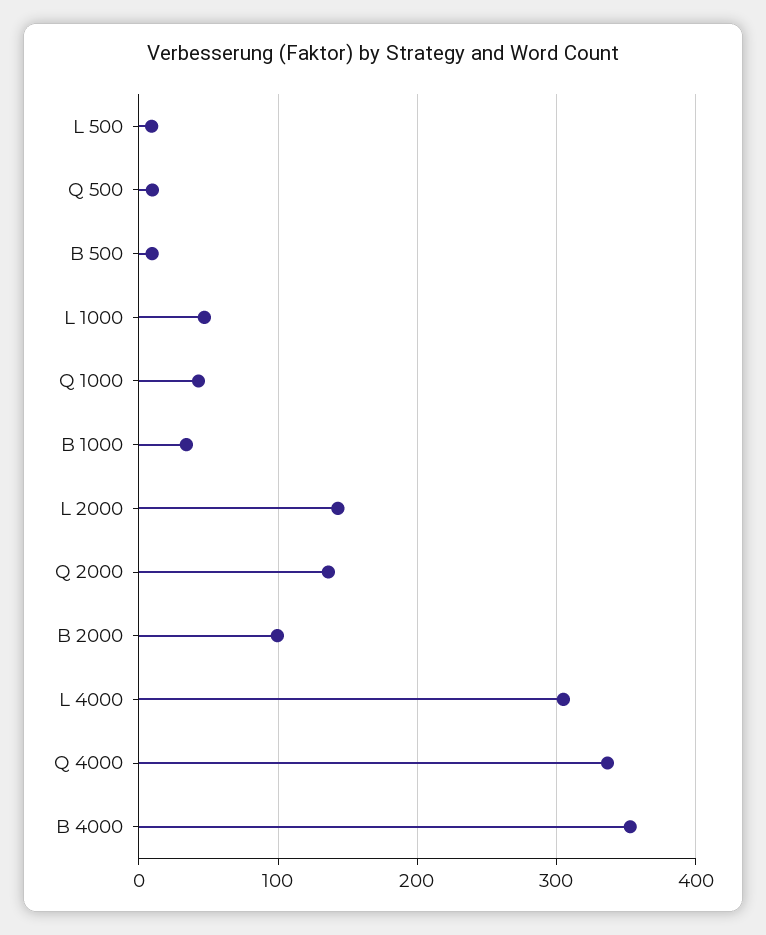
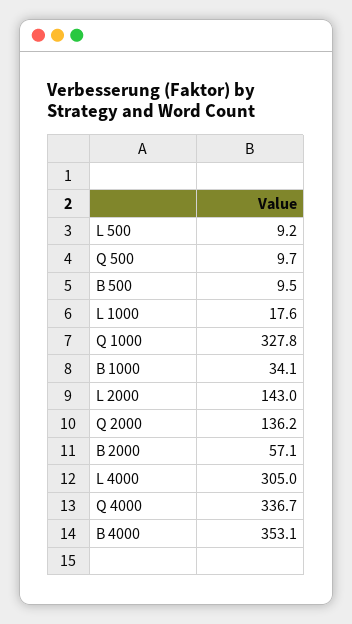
  {
    "L 500": 9.2,
    "Q 500": 9.7,
    "B 500": 9.5,
-   "L 1000": 50,
+   "L 1000": 17.6,
-   "Q 1000": 40,
+   "Q 1000": 327.8,
    "B 1000": 34.1,
    "L 2000": 143,
    "Q 2000": 136.2,
-   "B 2000": 100,
+   "B 2000": 57.1,
    "L 4000": 305,
    "Q 4000": 336.7,
    "B 4000": 353.1
  }

